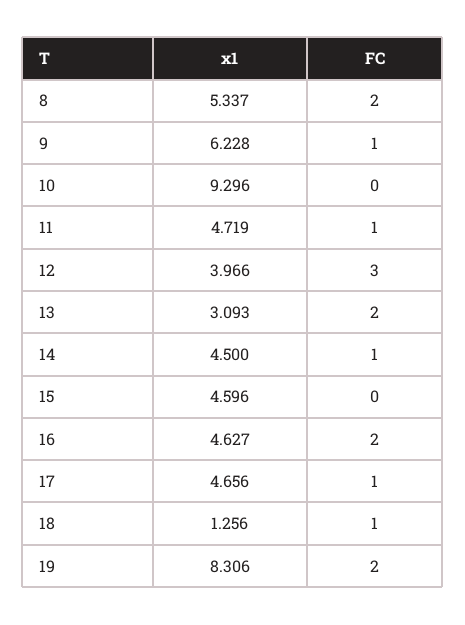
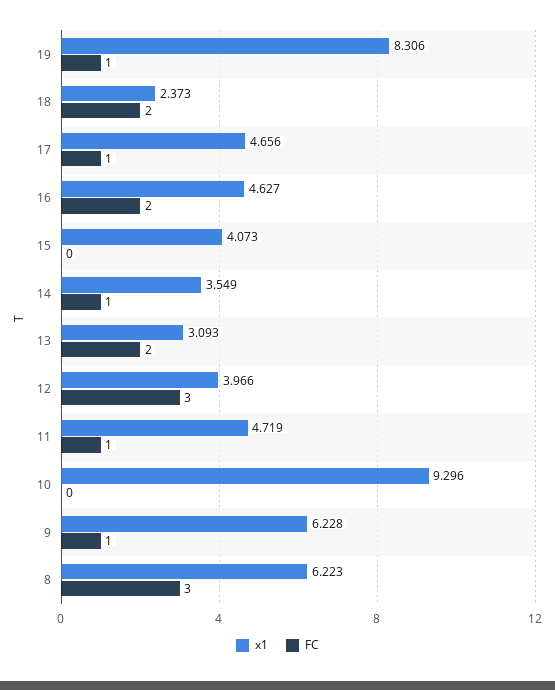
  {
    "x1": {
-     "8": 5.337,
+     "8": 6.223,
      "9": 6.228,
      "10": 9.296,
      "11": 4.719,
      "12": 3.966,
      "13": 3.093,
-     "14": 4.5,
+     "14": 3.549,
-     "15": 4.596,
+     "15": 4.073,
      "16": 4.627,
      "17": 4.656,
-     "18": 1.256,
+     "18": 2.373,
      "19": 8.306
    },
    "FC": {
-     "8": 2,
+     "8": 3,
      "9": 1,
      "10": 0,
      "11": 1,
      "12": 3,
      "13": 2,
      "14": 1,
      "15": 0,
      "16": 2,
      "17": 1,
-     "18": 1,
+     "18": 2,
-     "19": 2
+     "19": 1
    }
  }

